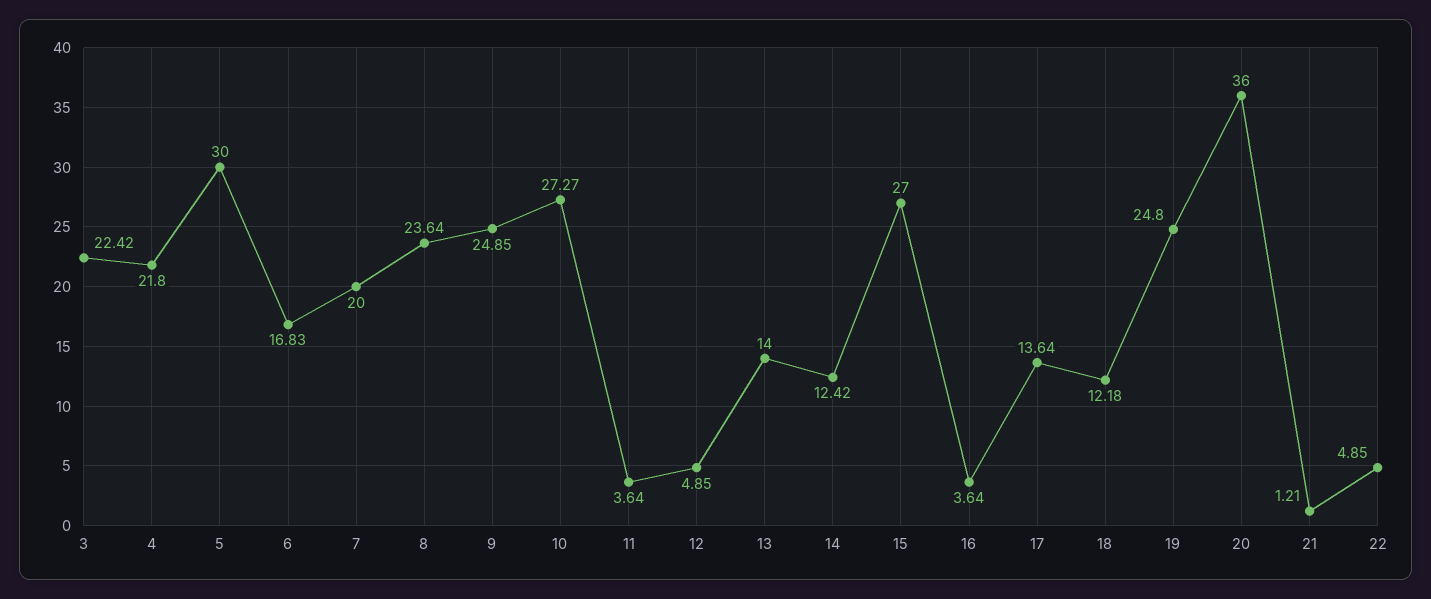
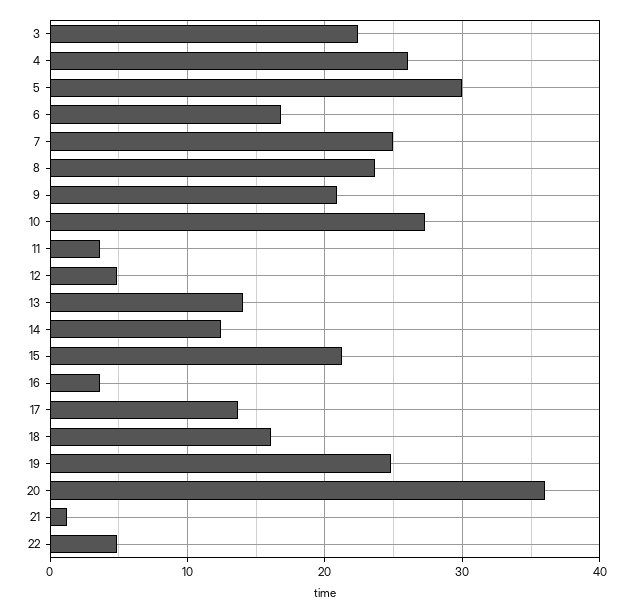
  {
    "3": 22.42,
-   "4": 21.8,
+   "4": 26,
    "5": 30,
    "6": 16.83,
-   "7": 20,
+   "7": 25,
    "8": 23.64,
-   "9": 24.85,
+   "9": 21,
    "10": 27.27,
    "11": 3.64,
    "12": 4.85,
    "13": 14,
    "14": 12.42,
-   "15": 27,
+   "15": 21,
    "16": 3.64,
    "17": 13.64,
-   "18": 12.18,
+   "18": 16,
    "19": 24.8,
    "20": 36,
    "21": 1.21,
    "22": 4.85
  }

